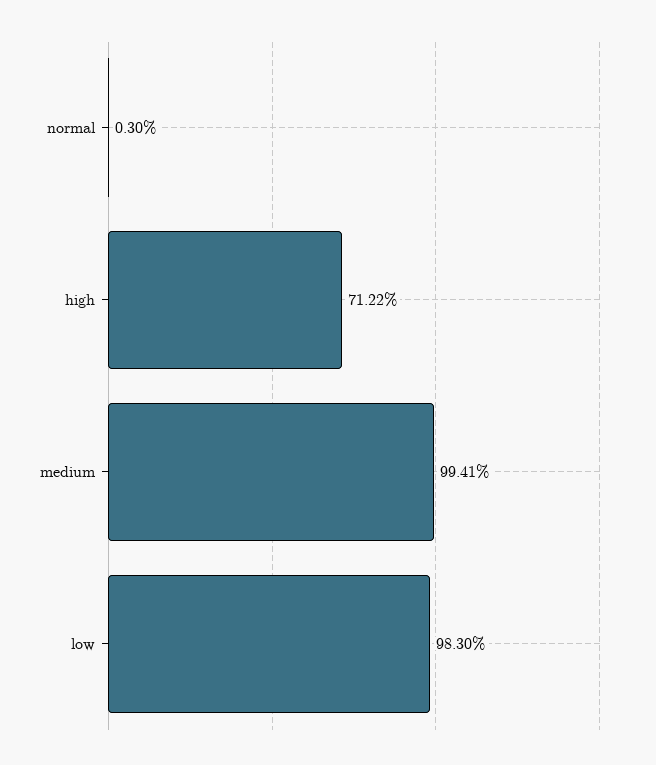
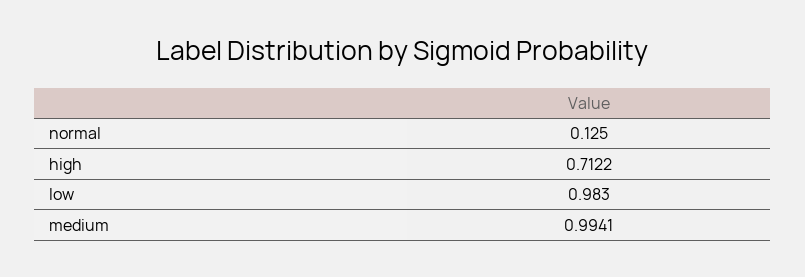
  {
-   "normal": 0.003,
+   "normal": 0.125,
    "high": 0.7122,
    "medium": 0.9941,
    "low": 0.983
  }

